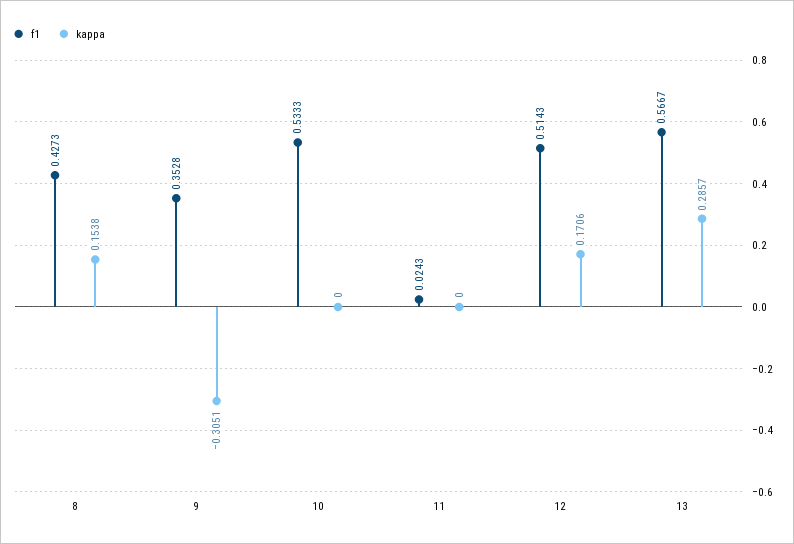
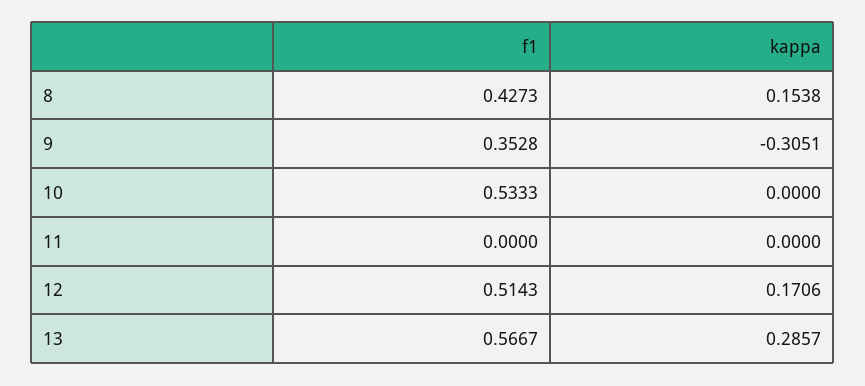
  {
    "f1": {
      "8": 0.4273,
      "9": 0.3528,
      "10": 0.5333,
-     "11": 0.0243,
+     "11": 0,
      "12": 0.5143,
      "13": 0.5667
    },
    "kappa": {
      "8": 0.1538,
      "9": -0.3051,
      "10": 0,
      "11": 0,
      "12": 0.1706,
      "13": 0.2857
    }
  }

